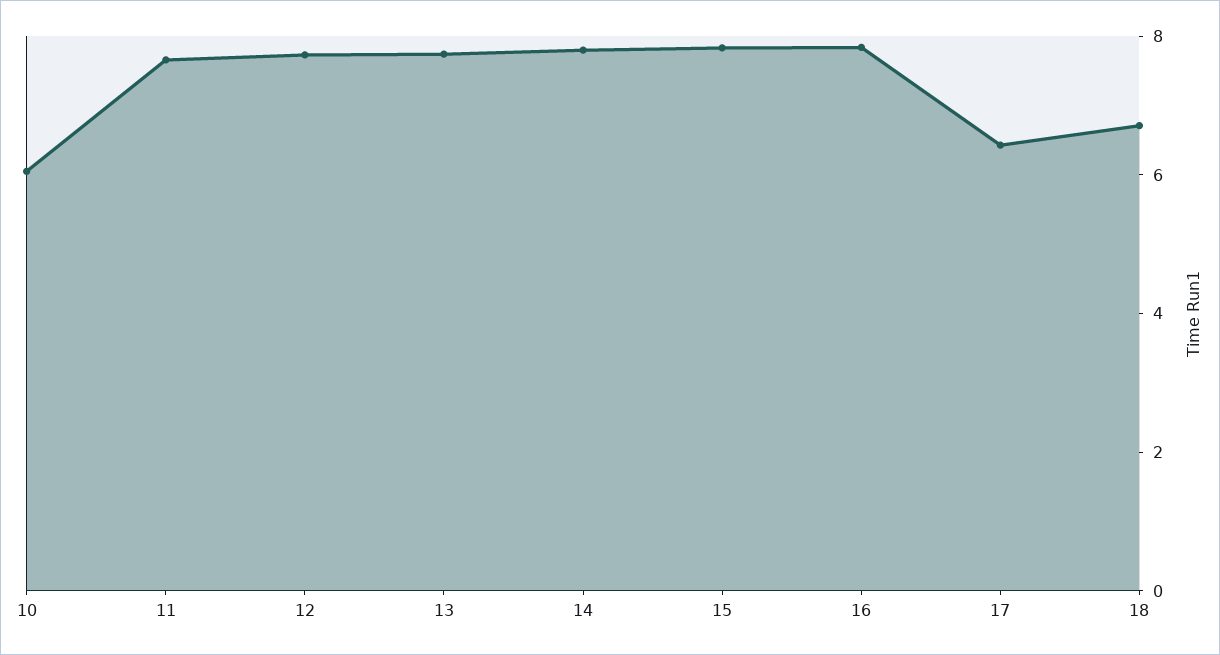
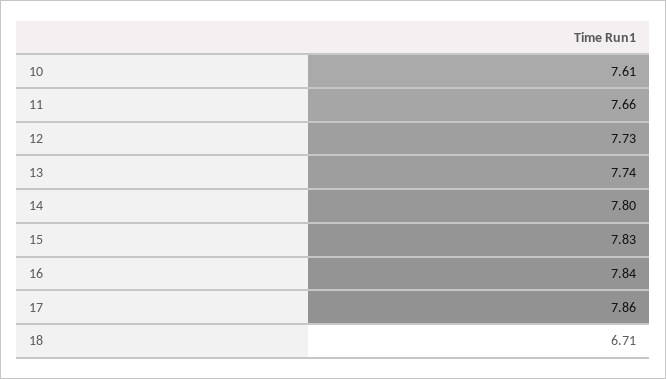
  {
-   "10": 6,
+   "10": 7.61,
    "11": 7.66,
    "12": 7.73,
    "13": 7.74,
    "14": 7.8,
    "15": 7.83,
    "16": 7.84,
-   "17": 6.5,
+   "17": 7.86,
    "18": 6.71
  }

